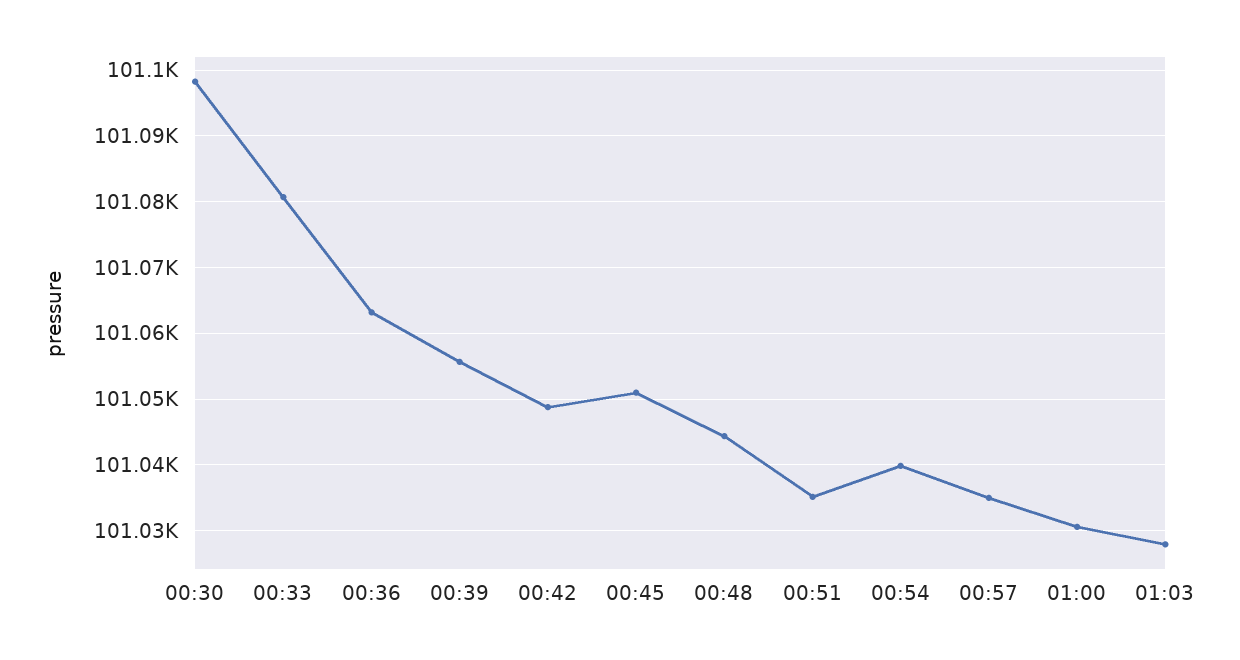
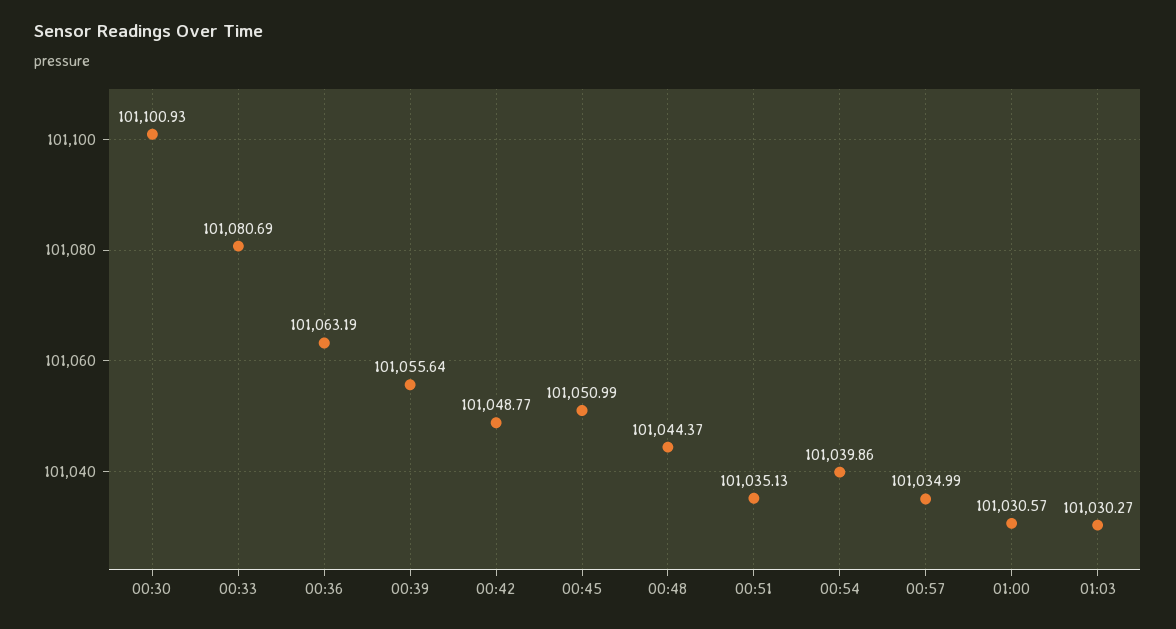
  {
-   "00:30": 101098,
+   "00:30": 101100.93,
    "00:33": 101080.69,
    "00:36": 101063.19,
    "00:39": 101055.64,
    "00:42": 101048.77,
    "00:45": 101050.99,
    "00:48": 101044.37,
    "00:51": 101035.13,
    "00:54": 101039.86,
    "00:57": 101034.99,
    "01:00": 101030.57,
-   "01:03": 101028
+   "01:03": 101030.27
  }

